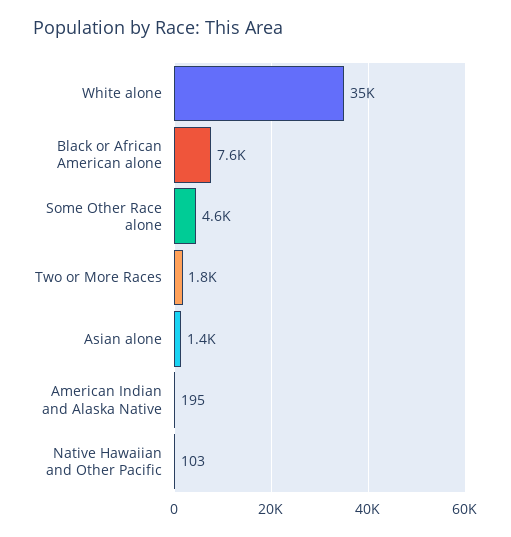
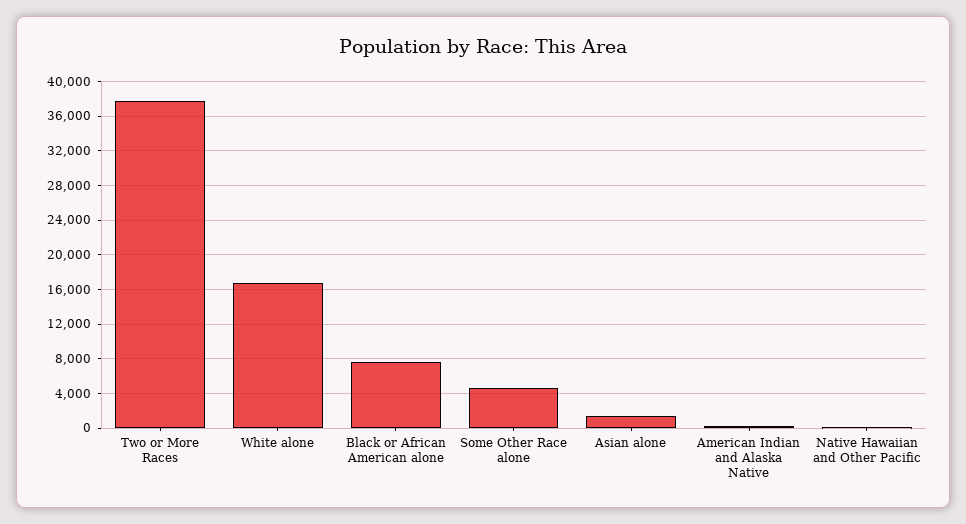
  {
-   "White alone": 35000,
+   "White alone": 17000,
    "Black or African American alone": 7600,
    "Some Other Race alone": 4600,
-   "Two or More Races": 1800,
+   "Two or More Races": 38000,
    "Asian alone": 1400,
    "American Indian and Alaska Native": 195,
    "Native Hawaiian and Other Pacific": 103
  }

